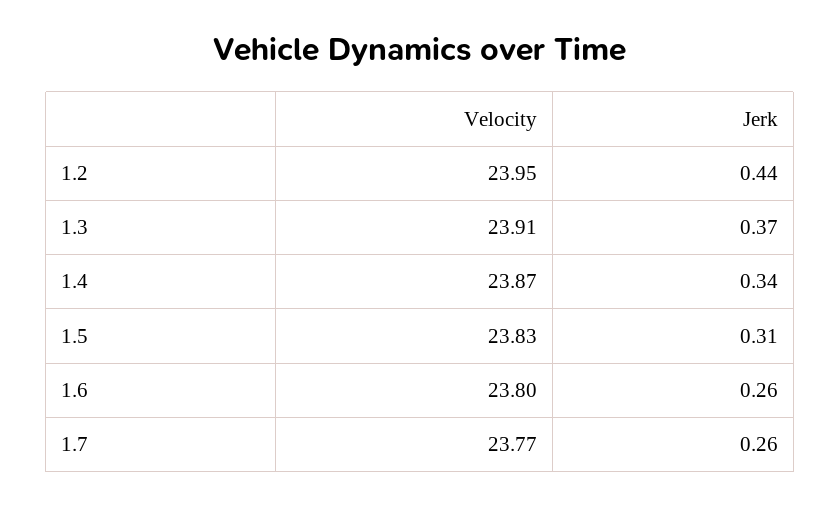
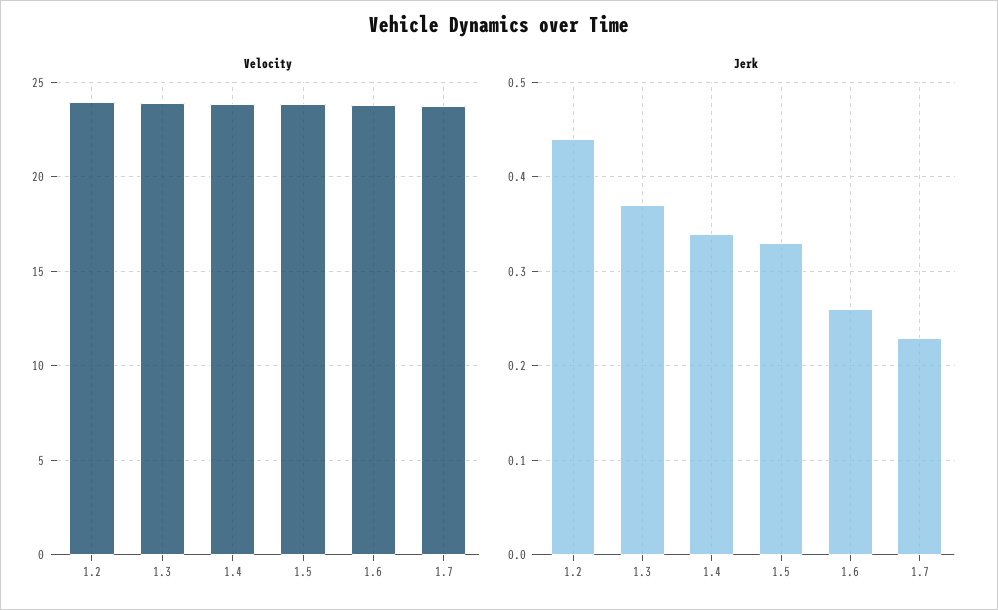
  {
    "Velocity": {
      "1.2": 23.95,
      "1.3": 23.91,
      "1.4": 23.87,
      "1.5": 23.83,
      "1.6": 23.8,
      "1.7": 23.77
    },
    "Jerk": {
      "1.2": 0.44,
      "1.3": 0.37,
      "1.4": 0.34,
-     "1.5": 0.31,
+     "1.5": 0.33,
      "1.6": 0.26,
-     "1.7": 0.26
+     "1.7": 0.23
    }
  }

